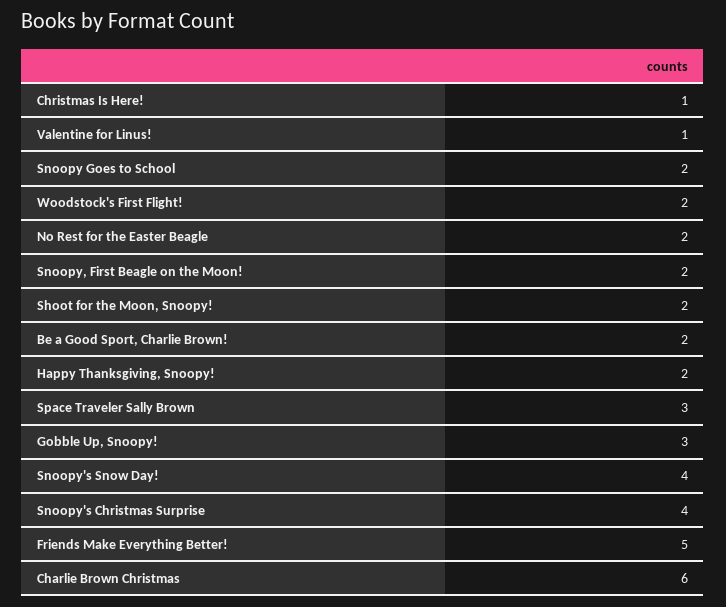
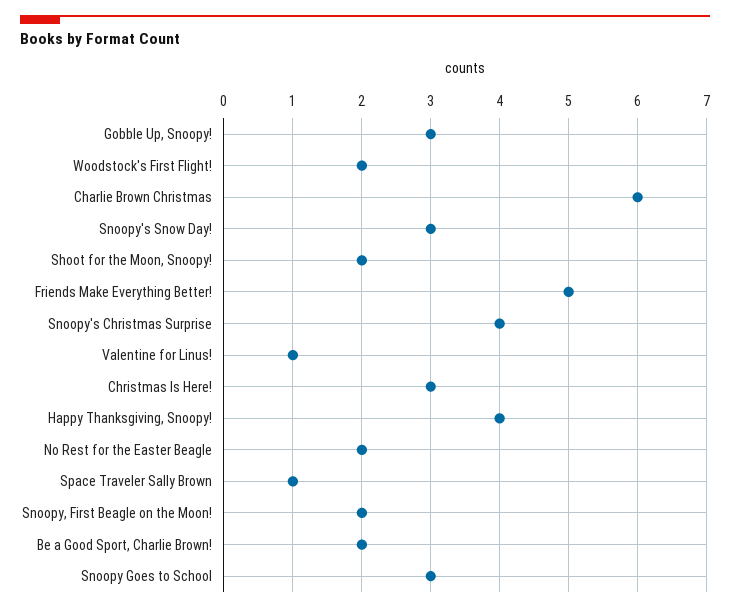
  {
-   "Christmas Is Here!": 1,
+   "Christmas Is Here!": 3,
    "Valentine for Linus!": 1,
-   "Snoopy Goes to School": 2,
+   "Snoopy Goes to School": 3,
    "Woodstock's First Flight!": 2,
    "No Rest for the Easter Beagle": 2,
    "Snoopy, First Beagle on the Moon!": 2,
    "Shoot for the Moon, Snoopy!": 2,
    "Be a Good Sport, Charlie Brown!": 2,
-   "Happy Thanksgiving, Snoopy!": 2,
+   "Happy Thanksgiving, Snoopy!": 4,
-   "Space Traveler Sally Brown": 3,
+   "Space Traveler Sally Brown": 1,
    "Gobble Up, Snoopy!": 3,
-   "Snoopy's Snow Day!": 4,
+   "Snoopy's Snow Day!": 3,
    "Snoopy's Christmas Surprise": 4,
    "Friends Make Everything Better!": 5,
    "Charlie Brown Christmas": 6
  }

